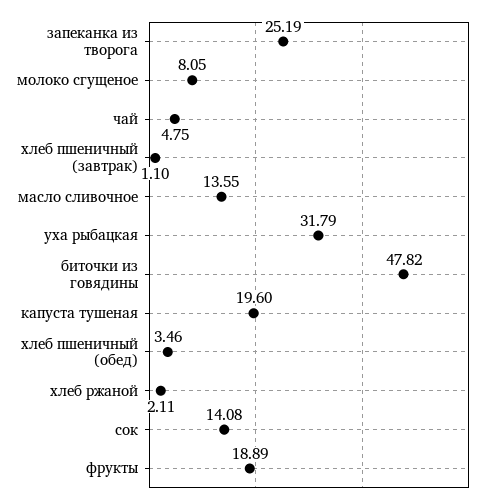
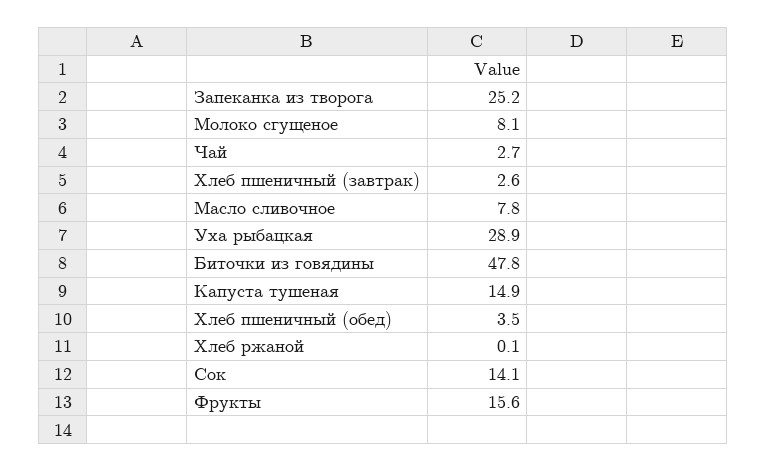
  {
    "запеканка из творога": 25.19,
    "молоко сгущеное": 8.05,
-   "чай": 4.75,
+   "чай": 2.7,
-   "хлеб пшеничный (завтрак)": 1.1,
+   "хлеб пшеничный (завтрак)": 2.6,
-   "масло сливочное": 13.55,
+   "масло сливочное": 7.8,
-   "уха рыбацкая": 31.79,
+   "уха рыбацкая": 28.9,
    "биточки из говядины": 47.82,
-   "капуста тушеная": 19.6,
+   "капуста тушеная": 14.9,
    "хлеб пшеничный (обед)": 3.46,
-   "хлеб ржаной": 2.11,
+   "хлеб ржаной": 0.1,
    "сок": 14.08,
-   "фрукты": 18.89
+   "фрукты": 15.6
  }

